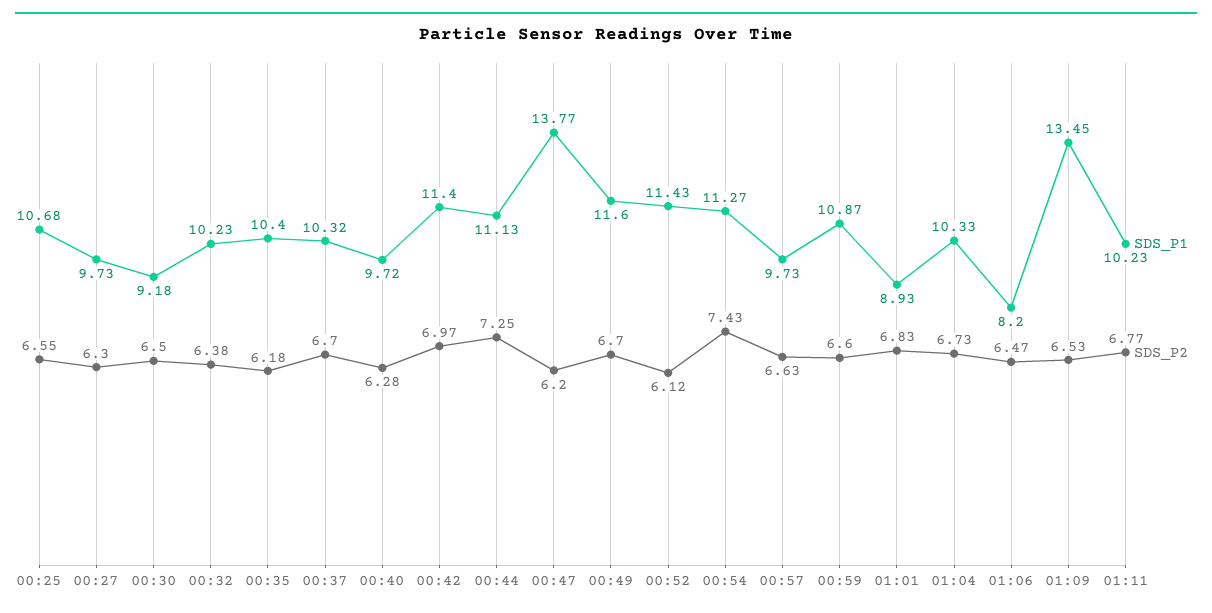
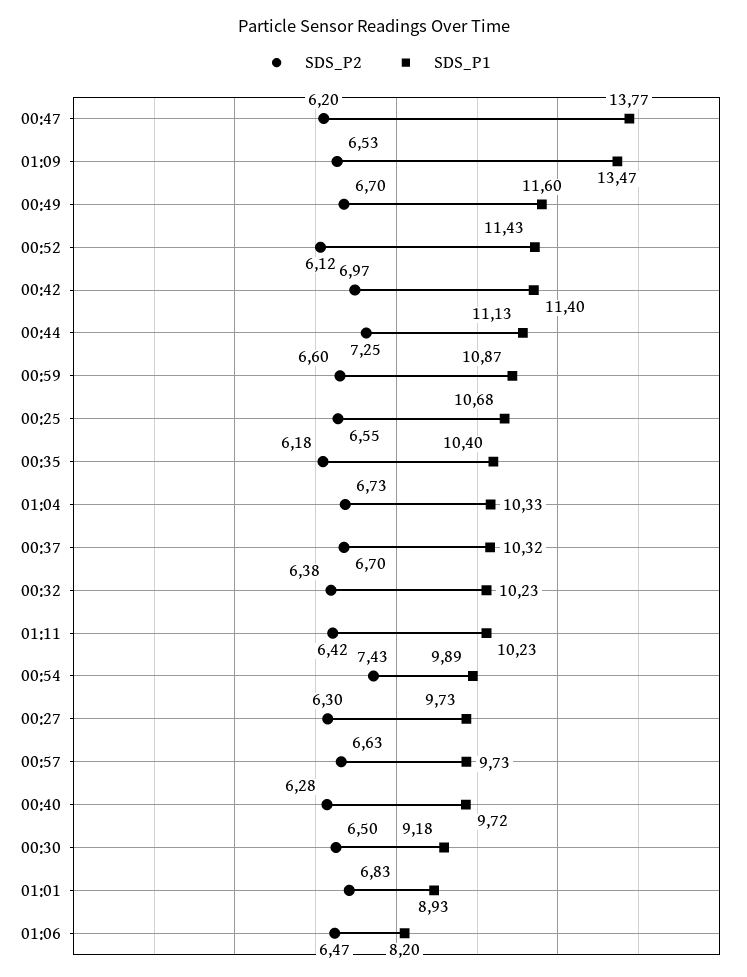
  {
    "SDS_P1": {
      "00:25": 10.68,
      "00:27": 9.73,
      "00:30": 9.18,
      "00:32": 10.23,
      "00:35": 10.4,
      "00:37": 10.32,
      "00:40": 9.72,
      "00:42": 11.4,
      "00:44": 11.13,
      "00:47": 13.77,
      "00:49": 11.6,
      "00:52": 11.43,
-     "00:54": 11.27,
+     "00:54": 9.89,
      "00:57": 9.73,
      "00:59": 10.87,
      "01:01": 8.93,
      "01:04": 10.33,
      "01:06": 8.2,
-     "01:09": 13.45,
+     "01:09": 13.47,
      "01:11": 10.23
    },
    "SDS_P2": {
      "00:25": 6.55,
      "00:27": 6.3,
      "00:30": 6.5,
      "00:32": 6.38,
      "00:35": 6.18,
      "00:37": 6.7,
      "00:40": 6.28,
      "00:42": 6.97,
      "00:44": 7.25,
      "00:47": 6.2,
      "00:49": 6.7,
      "00:52": 6.12,
      "00:54": 7.43,
      "00:57": 6.63,
      "00:59": 6.6,
      "01:01": 6.83,
      "01:04": 6.73,
      "01:06": 6.47,
      "01:09": 6.53,
-     "01:11": 6.77
+     "01:11": 6.42
    }
  }

